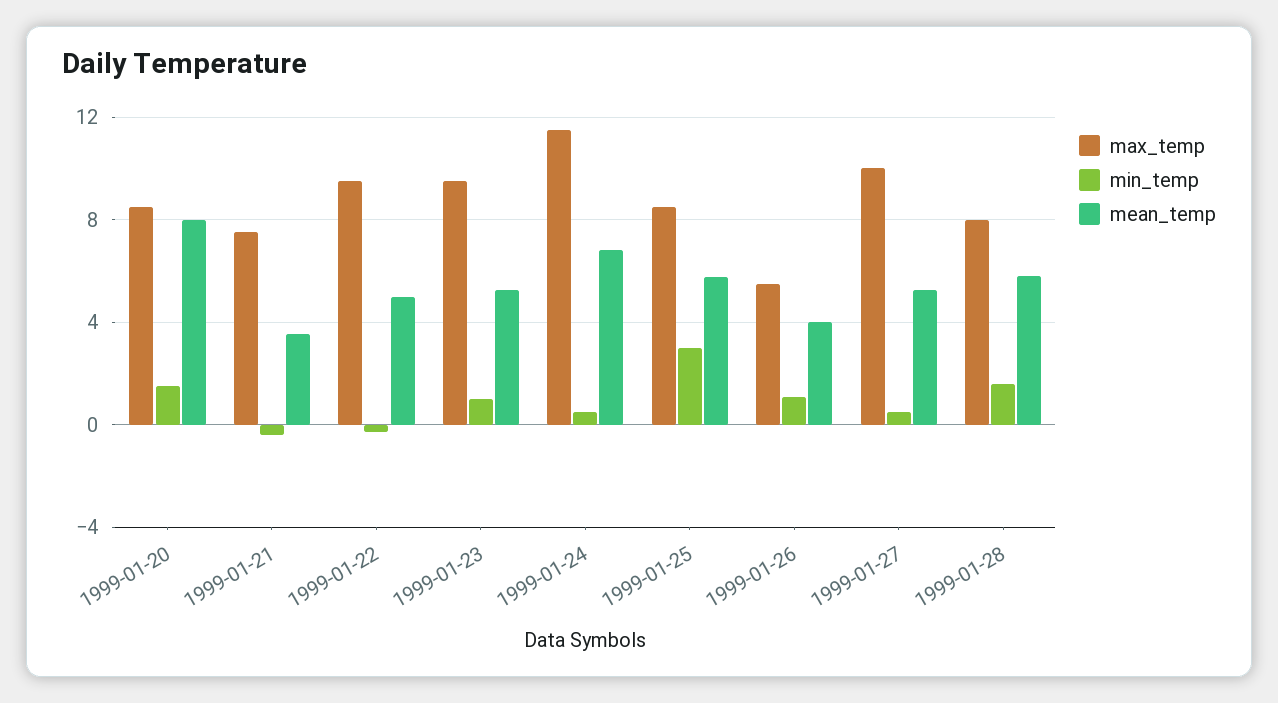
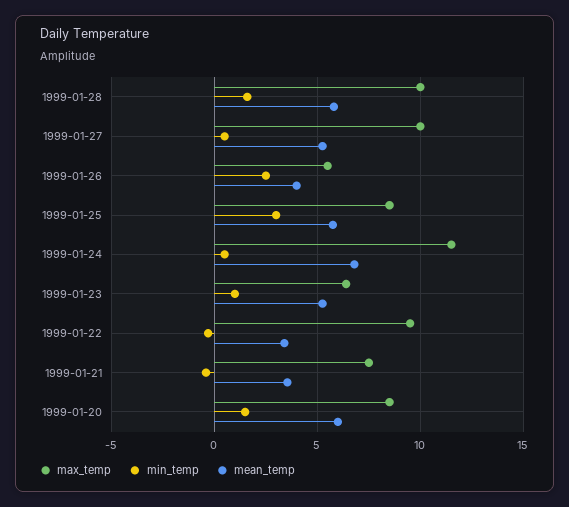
  {
    "max_temp": {
      "1999-01-20": 8.5,
      "1999-01-21": 7.5,
      "1999-01-22": 9.5,
-     "1999-01-23": 9.5,
+     "1999-01-23": 6.5,
      "1999-01-24": 11.5,
      "1999-01-25": 8.5,
      "1999-01-26": 5.5,
      "1999-01-27": 10,
-     "1999-01-28": 8
+     "1999-01-28": 10
    },
    "min_temp": {
      "1999-01-20": 1.5,
      "1999-01-21": -0.5,
      "1999-01-22": -0.5,
      "1999-01-23": 1,
      "1999-01-24": 0.5,
      "1999-01-25": 3,
-     "1999-01-26": 1,
+     "1999-01-26": 2.5,
      "1999-01-27": 0.5,
      "1999-01-28": 1.5
    },
    "mean_temp": {
-     "1999-01-20": 8,
+     "1999-01-20": 6,
      "1999-01-21": 3.5,
-     "1999-01-22": 5,
+     "1999-01-22": 3.5,
      "1999-01-23": 5.5,
      "1999-01-24": 7,
      "1999-01-25": 6,
      "1999-01-26": 4,
      "1999-01-27": 5.5,
      "1999-01-28": 6
    }
  }

